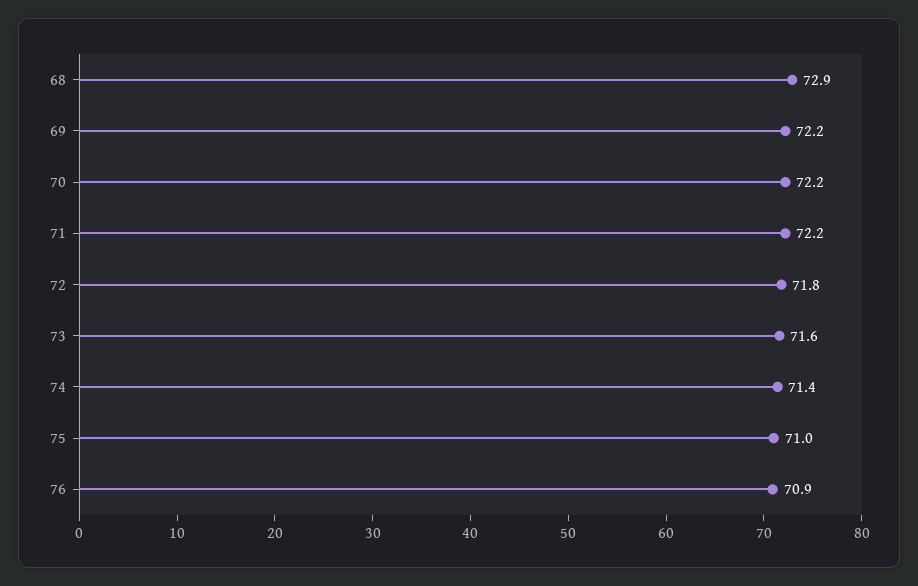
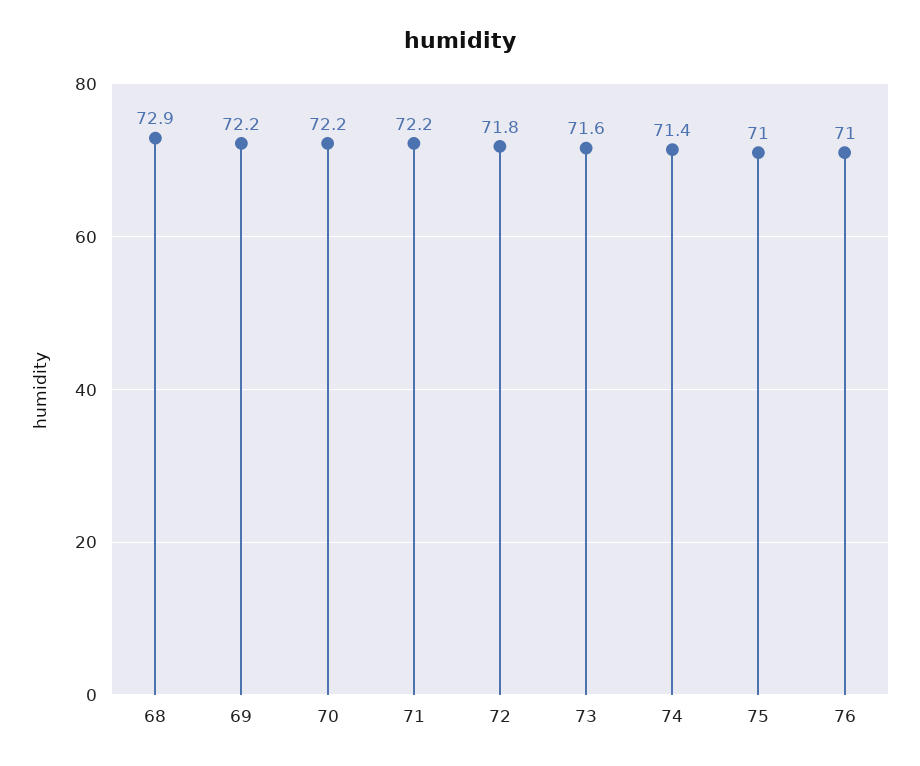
  {
    "68": 72.9,
    "69": 72.2,
    "70": 72.2,
    "71": 72.2,
    "72": 71.8,
    "73": 71.6,
    "74": 71.4,
    "75": 71,
-   "76": 70.9
+   "76": 71
  }

